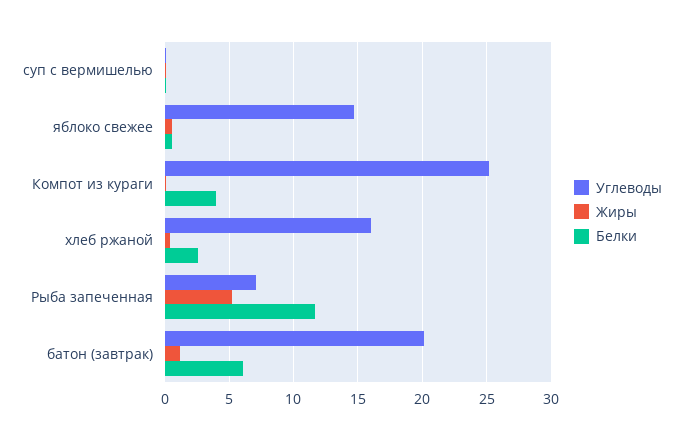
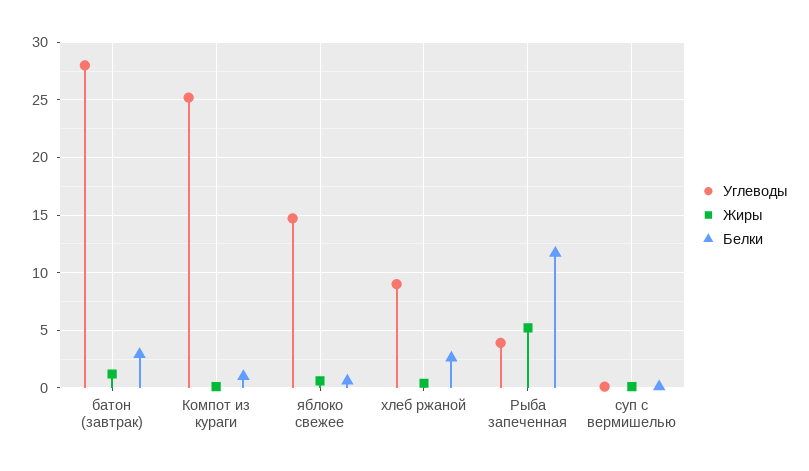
  {
    "Углеводы": {
      "суп с вермишелью": 0,
      "яблоко свежее": 14.5,
      "Компот из кураги": 25,
-     "хлеб ржаной": 16,
+     "хлеб ржаной": 9,
-     "Рыба запеченная": 7,
+     "Рыба запеченная": 4,
-     "батон (завтрак)": 20
+     "батон (завтрак)": 28
    },
    "Жиры": {
      "суп с вермишелью": 0,
      "яблоко свежее": 0.5,
      "Компот из кураги": 0,
      "хлеб ржаной": 0.5,
      "Рыба запеченная": 5,
      "батон (завтрак)": 1
    },
    "Белки": {
      "суп с вермишелью": 0,
      "яблоко свежее": 0.5,
-     "Компот из кураги": 4,
+     "Компот из кураги": 1,
      "хлеб ржаной": 2.5,
      "Рыба запеченная": 11.5,
-     "батон (завтрак)": 6
+     "батон (завтрак)": 3
    }
  }

